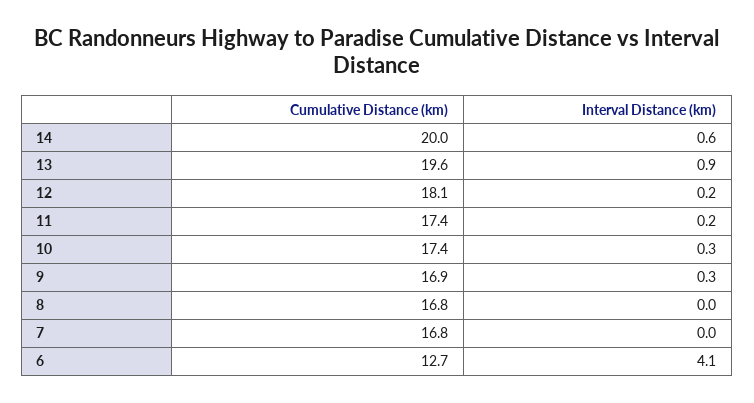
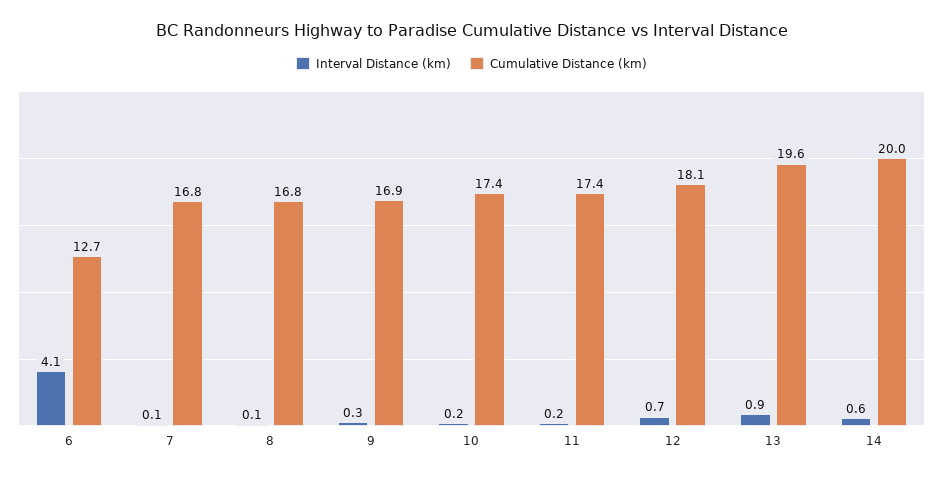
  {
    "Cumulative Distance (km)": {
      "14": 20,
      "13": 19.6,
      "12": 18.1,
      "11": 17.4,
      "10": 17.4,
      "9": 16.9,
      "8": 16.8,
      "7": 16.8,
      "6": 12.7
    },
    "Interval Distance (km)": {
      "14": 0.6,
      "13": 0.9,
-     "12": 0.2,
+     "12": 0.7,
      "11": 0.2,
-     "10": 0.3,
+     "10": 0.2,
      "9": 0.3,
-     "8": 0,
+     "8": 0.1,
-     "7": 0,
+     "7": 0.1,
      "6": 4.1
    }
  }

